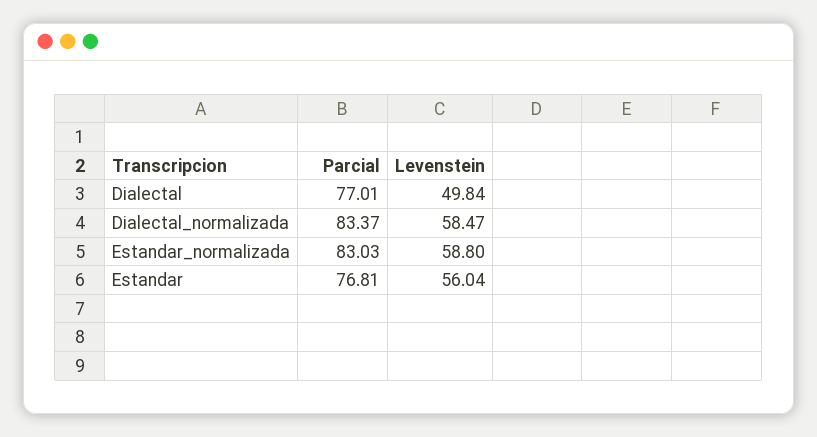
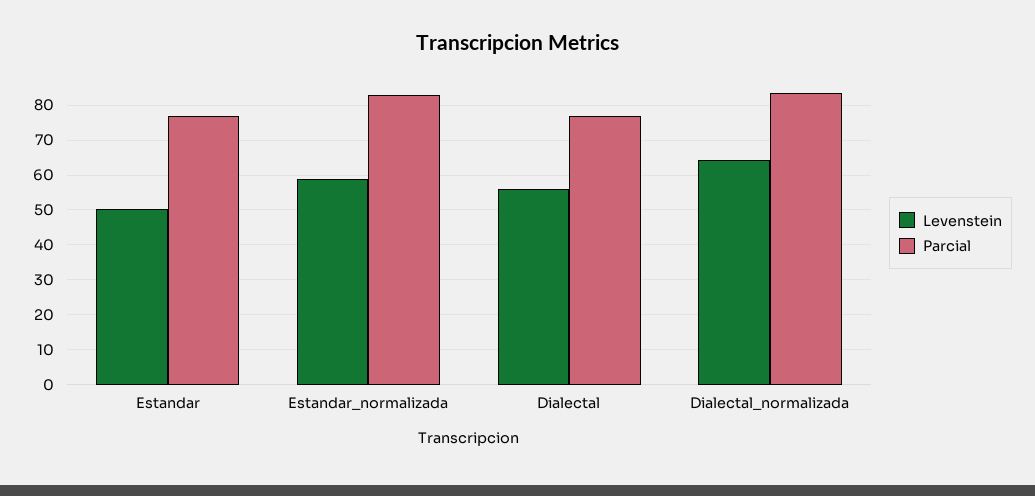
  {
    "Parcial": {
      "Dialectal": 77.01,
      "Dialectal_normalizada": 83.37,
      "Estandar_normalizada": 83.03,
      "Estandar": 76.81
    },
    "Levenstein": {
-     "Dialectal": 49.84,
+     "Dialectal": 56,
-     "Dialectal_normalizada": 58.47,
+     "Dialectal_normalizada": 64,
      "Estandar_normalizada": 58.8,
-     "Estandar": 56.04
+     "Estandar": 50
    }
  }

